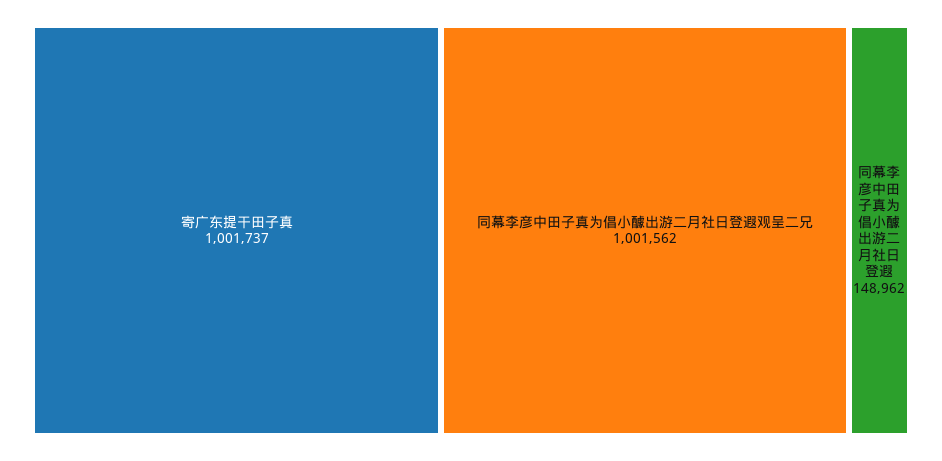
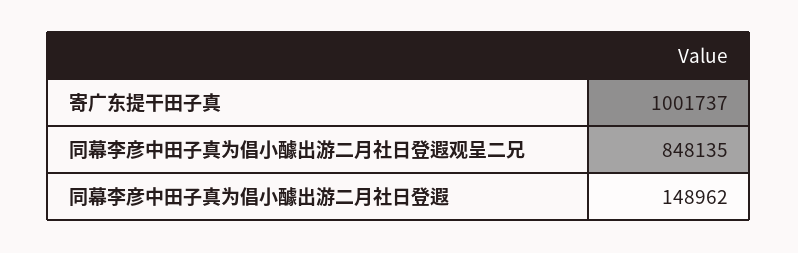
  {
    "寄广东提干田子真": 1001737,
-   "同幕李彦中田子真为倡小醵出游二月社日登遐观呈二兄": 1001562,
+   "同幕李彦中田子真为倡小醵出游二月社日登遐观呈二兄": 848135,
    "同幕李彦中田子真为倡小醵出游二月社日登遐": 148962
  }

